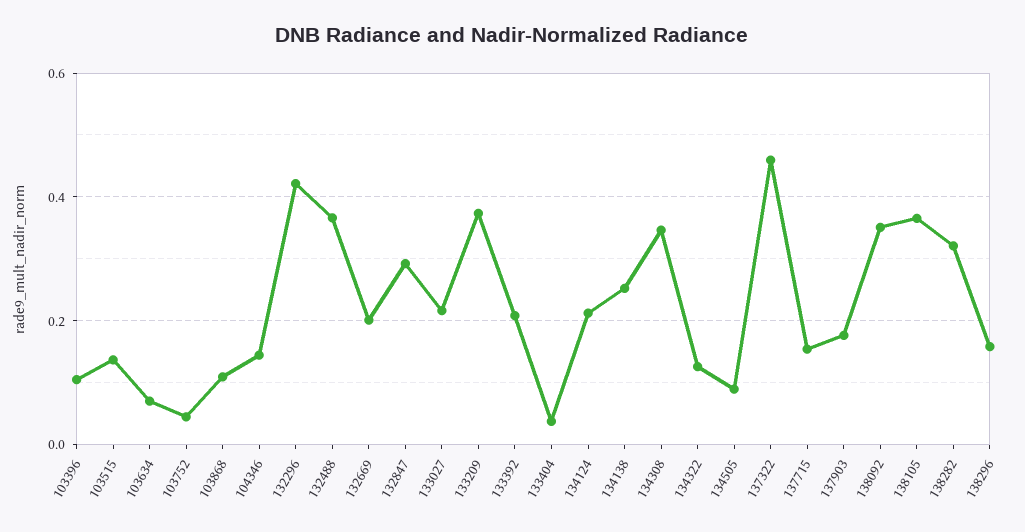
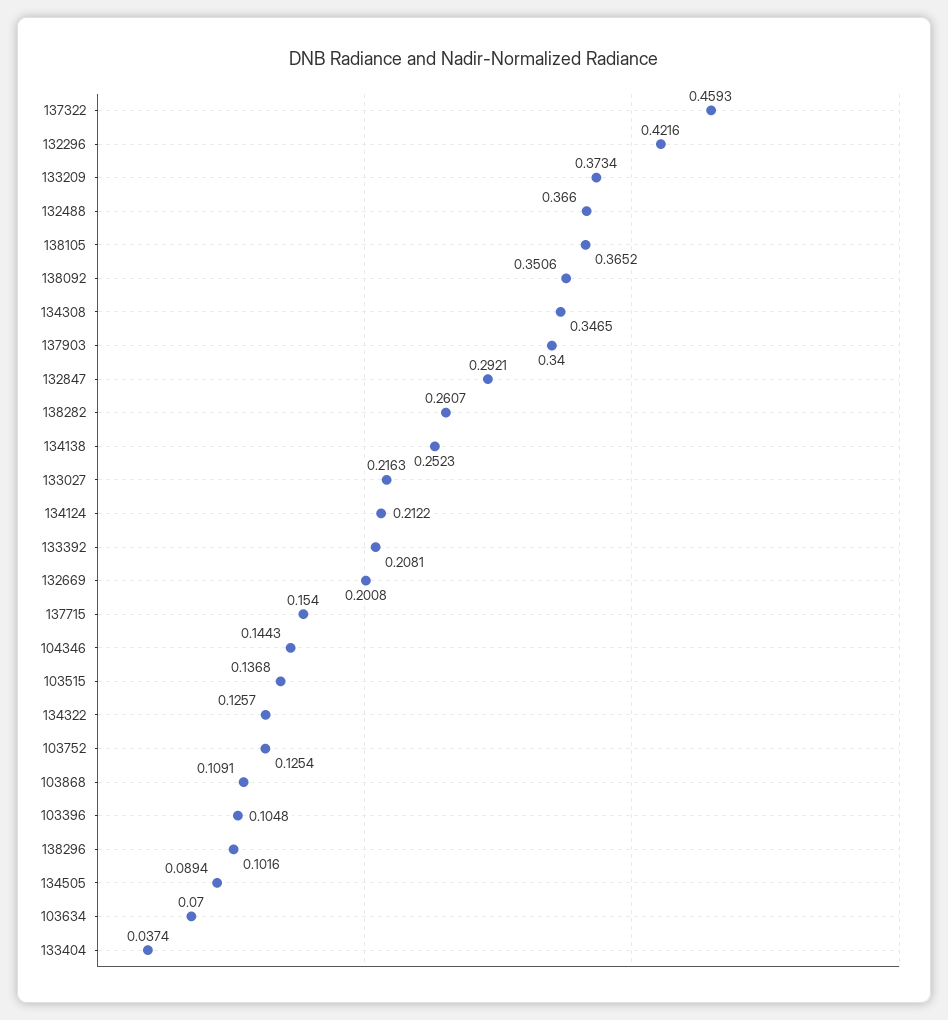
  {
    "103396": 0.1048,
    "103515": 0.1368,
    "103634": 0.07,
-   "103752": 0.04,
+   "103752": 0.1254,
    "103868": 0.1091,
    "104346": 0.1443,
    "132296": 0.4216,
    "132488": 0.366,
    "132669": 0.2008,
    "132847": 0.2921,
    "133027": 0.2163,
    "133209": 0.3734,
    "133392": 0.2081,
    "133404": 0.0374,
    "134124": 0.2122,
    "134138": 0.2523,
    "134308": 0.3465,
    "134322": 0.1257,
    "134505": 0.0894,
    "137322": 0.4593,
    "137715": 0.154,
-   "137903": 0.18,
+   "137903": 0.34,
    "138092": 0.3506,
    "138105": 0.3652,
-   "138282": 0.32,
+   "138282": 0.2607,
-   "138296": 0.16
+   "138296": 0.1016
  }

